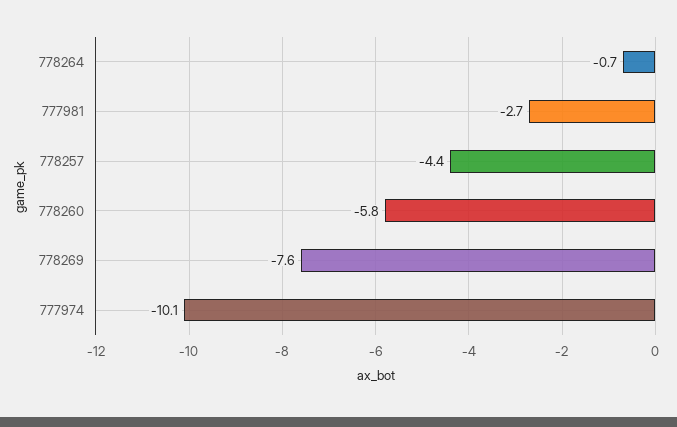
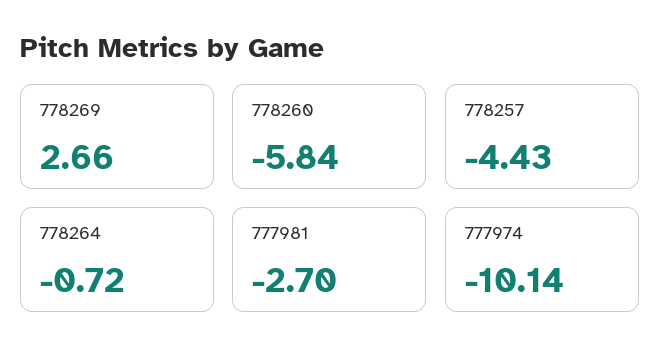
  {
    "778264": -0.72,
    "777981": -2.7,
    "778257": -4.43,
    "778260": -5.84,
-   "778269": -7.6,
+   "778269": 2.66,
    "777974": -10.14
  }

